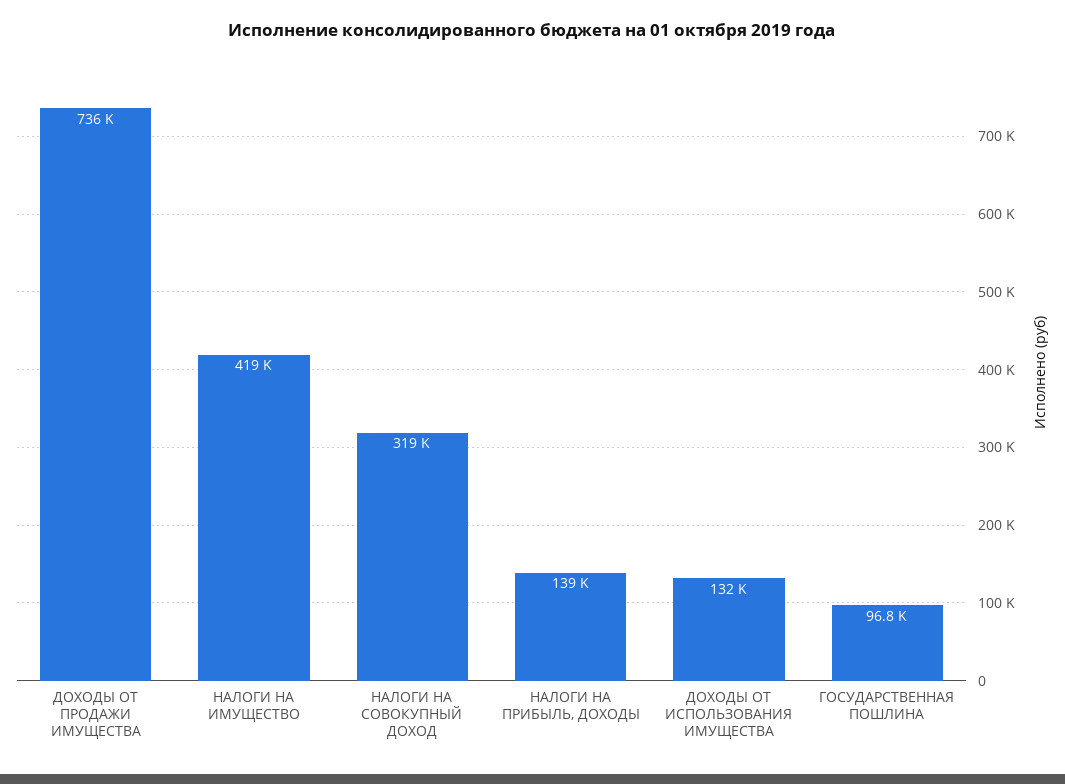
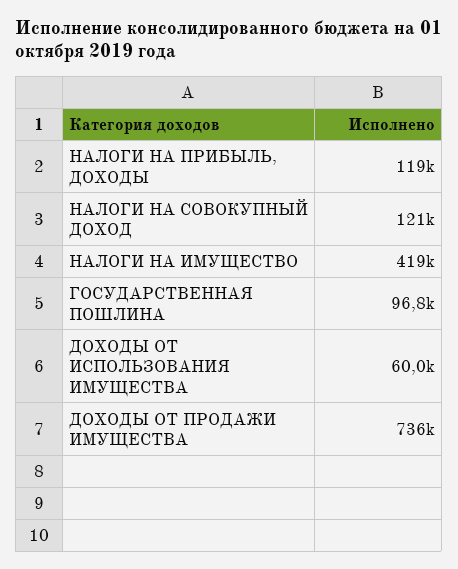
  {
    "ДОХОДЫ ОТ ПРОДАЖИ ИМУЩЕСТВА": 736000,
    "НАЛОГИ НА ИМУЩЕСТВО": 419000,
-   "НАЛОГИ НА СОВОКУПНЫЙ ДОХОД": 319000,
+   "НАЛОГИ НА СОВОКУПНЫЙ ДОХОД": 121000,
-   "НАЛОГИ НА ПРИБЫЛЬ, ДОХОДЫ": 139000,
+   "НАЛОГИ НА ПРИБЫЛЬ, ДОХОДЫ": 119000,
-   "ДОХОДЫ ОТ ИСПОЛЬЗОВАНИЯ ИМУЩЕСТВА": 132000,
+   "ДОХОДЫ ОТ ИСПОЛЬЗОВАНИЯ ИМУЩЕСТВА": 60000,
    "ГОСУДАРСТВЕННАЯ ПОШЛИНА": 96800
  }

